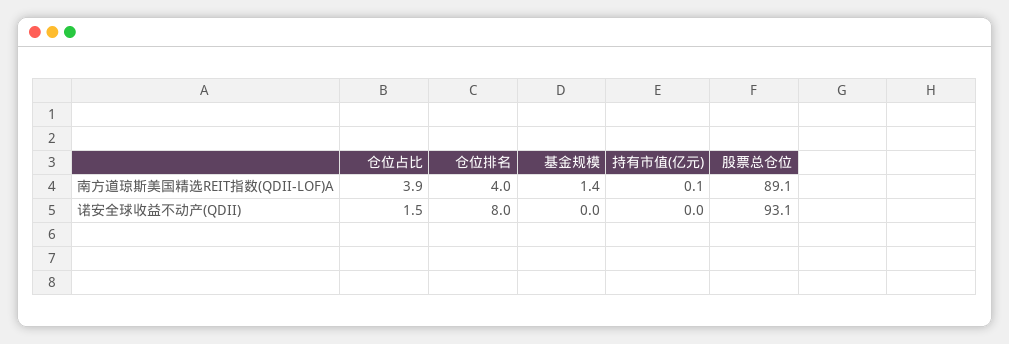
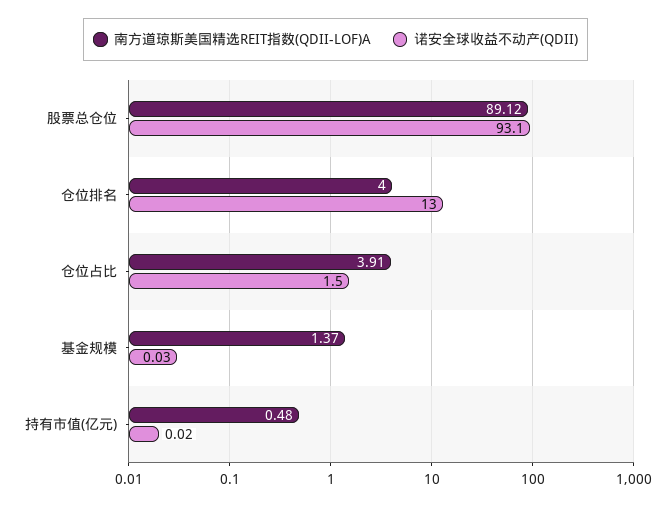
  {
    "南方道琼斯美国精选REIT指数(QDII-LOF)A": {
      "仓位占比": 3.91,
      "仓位排名": 4,
      "基金规模": 1.37,
-     "持有市值(亿元)": 0.1,
+     "持有市值(亿元)": 0.48,
      "股票总仓位": 89.12
    },
    "诺安全球收益不动产(QDII)": {
      "仓位占比": 1.5,
-     "仓位排名": 8,
+     "仓位排名": 13,
      "基金规模": 0.03,
      "持有市值(亿元)": 0.02,
      "股票总仓位": 93.1
    }
  }

